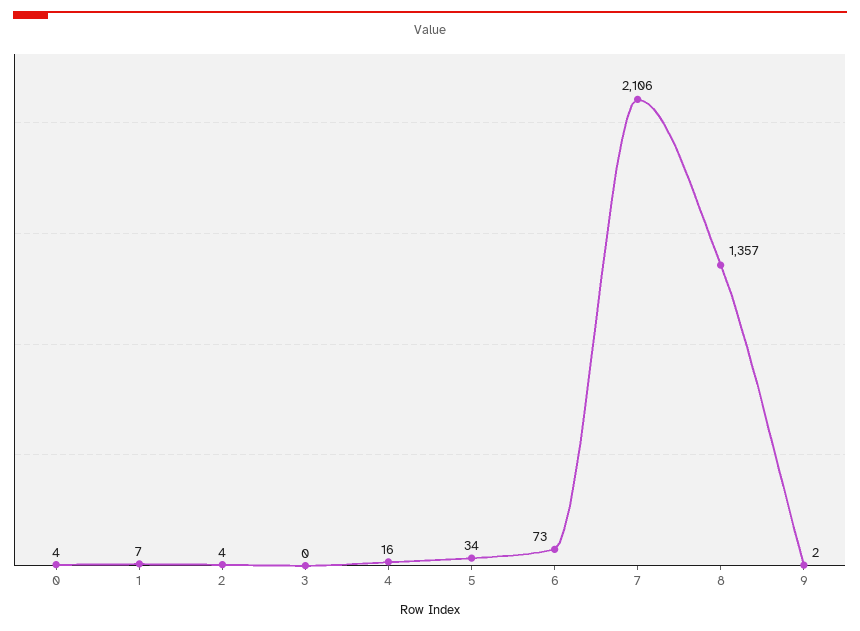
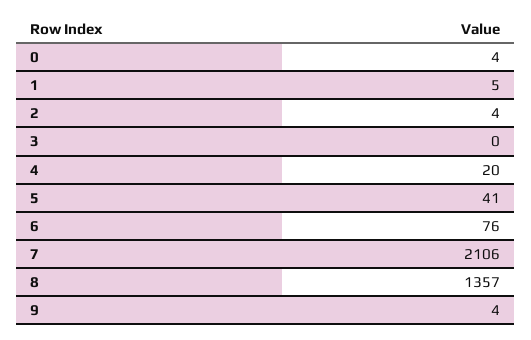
  {
    "0": 4,
-   "1": 7,
+   "1": 5,
    "2": 4,
    "3": 0,
-   "4": 16,
+   "4": 20,
-   "5": 34,
+   "5": 41,
-   "6": 73,
+   "6": 76,
    "7": 2106,
    "8": 1357,
-   "9": 2
+   "9": 4
  }

